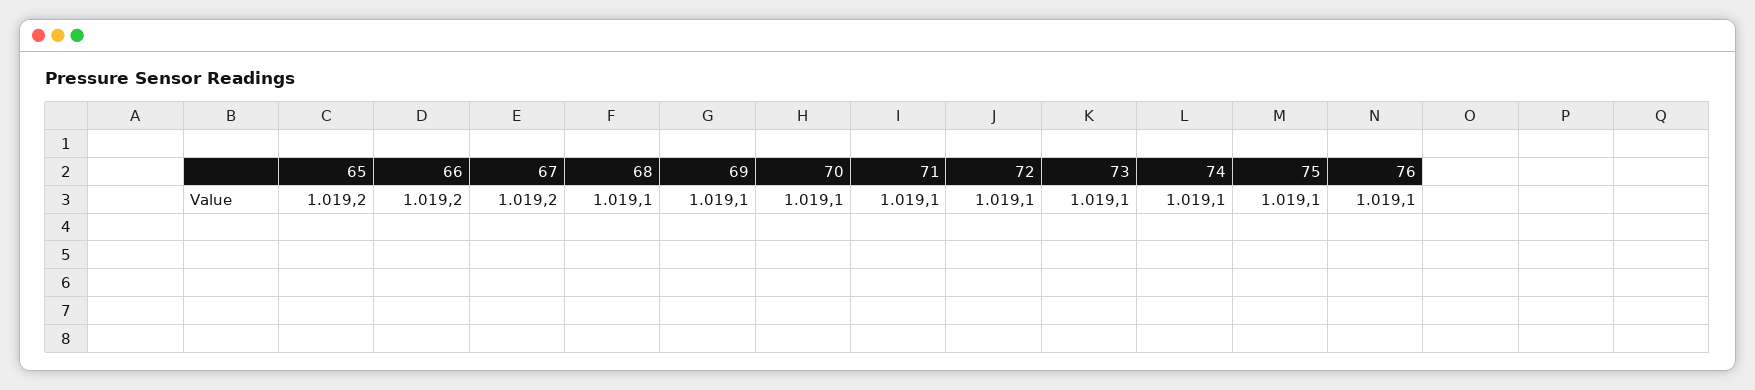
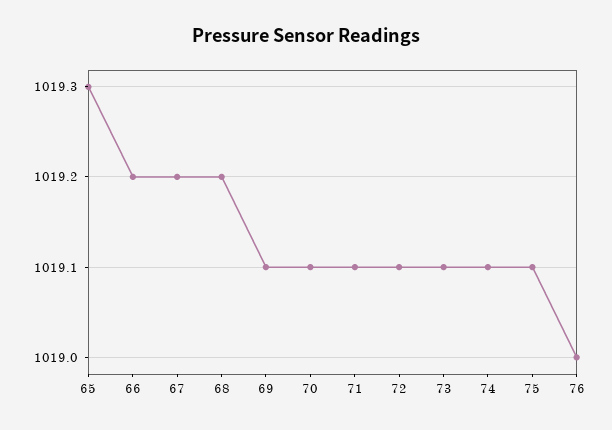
  {
-   "65": 1019.2,
+   "65": 1019.3,
    "66": 1019.2,
    "67": 1019.2,
-   "68": 1019.1,
+   "68": 1019.2,
    "69": 1019.1,
    "70": 1019.1,
    "71": 1019.1,
    "72": 1019.1,
    "73": 1019.1,
    "74": 1019.1,
    "75": 1019.1,
-   "76": 1019.1
+   "76": 1019
  }

